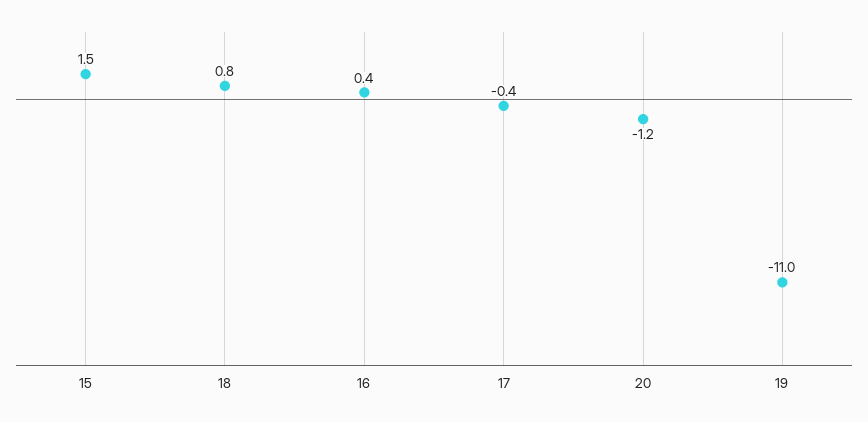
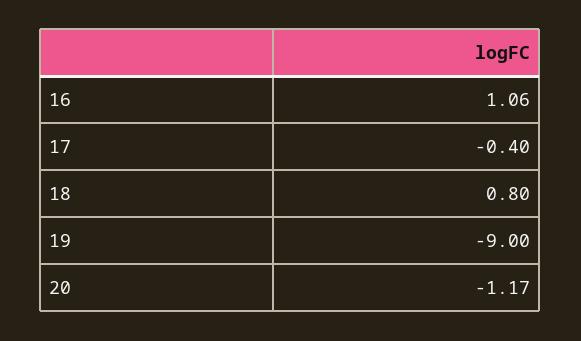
  {
-   "15": 1.5,
    "18": 0.8,
-   "16": 0.4,
+   "16": 1.06,
    "17": -0.4,
    "20": -1.17,
-   "19": -11
+   "19": -9
  }

